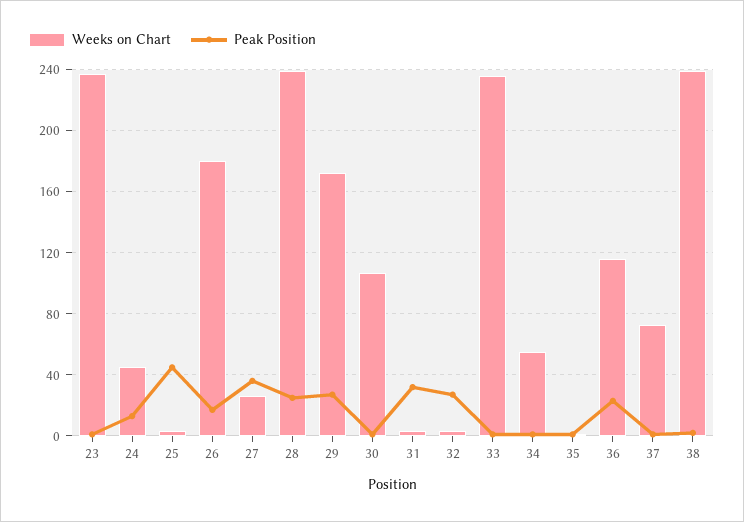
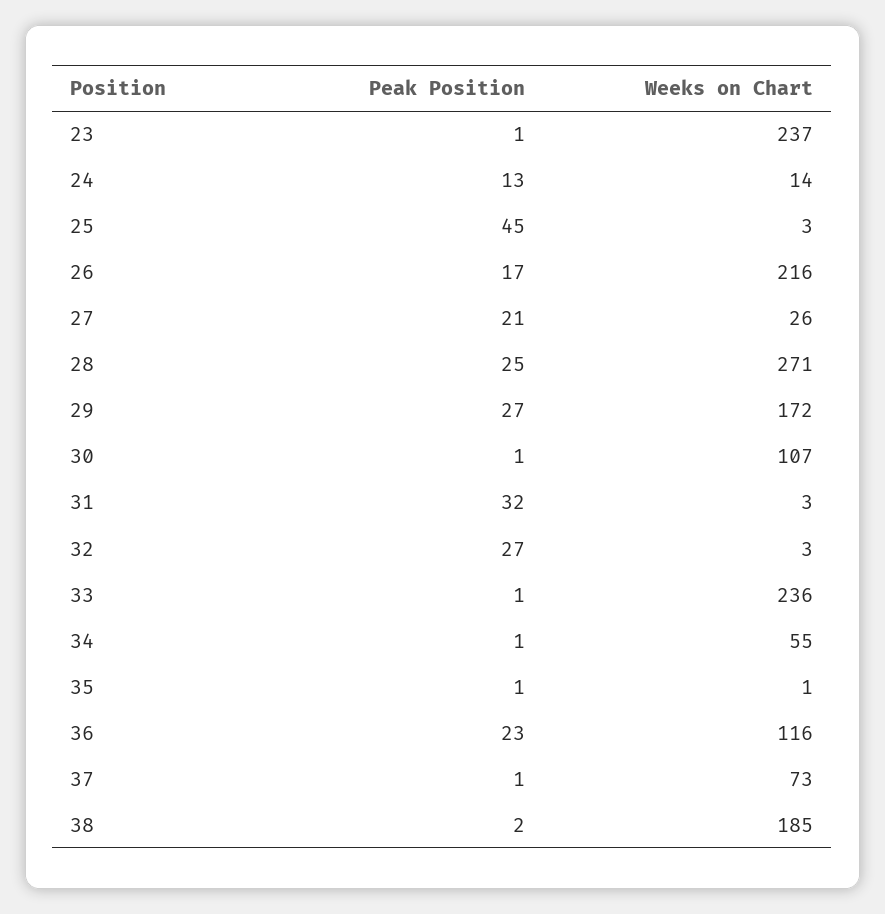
  {
    "Weeks on Chart": {
      "23": 237,
-     "24": 45,
+     "24": 14,
      "25": 3,
-     "26": 180,
+     "26": 216,
      "27": 26,
-     "28": 240,
+     "28": 271,
      "29": 172,
      "30": 107,
      "31": 3,
      "32": 3,
      "33": 236,
      "34": 55,
      "35": 1,
      "36": 116,
      "37": 73,
-     "38": 240
+     "38": 185
    },
    "Peak Position": {
      "23": 1,
      "24": 13,
      "25": 45,
      "26": 17,
-     "27": 35,
+     "27": 21,
      "28": 25,
      "29": 27,
      "30": 1,
      "31": 32,
      "32": 27,
      "33": 1,
      "34": 1,
      "35": 1,
      "36": 23,
      "37": 1,
      "38": 2
    }
  }

